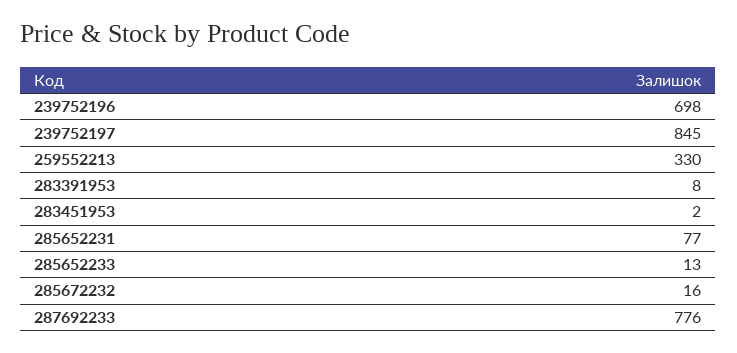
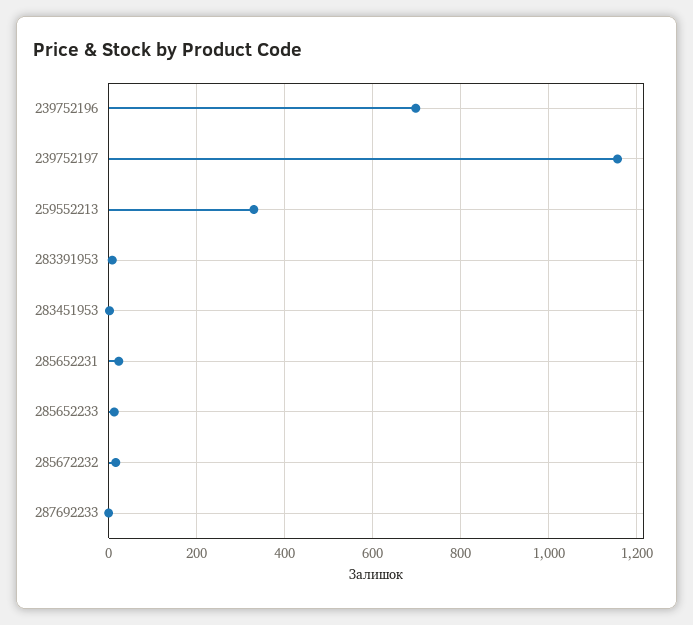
  {
    "239752196": 698,
-   "239752197": 845,
+   "239752197": 1160,
    "259552213": 330,
    "283391953": 8,
    "283451953": 2,
-   "285652231": 77,
+   "285652231": 20,
    "285652233": 13,
    "285672232": 16,
-   "287692233": 776
+   "287692233": 0
  }

